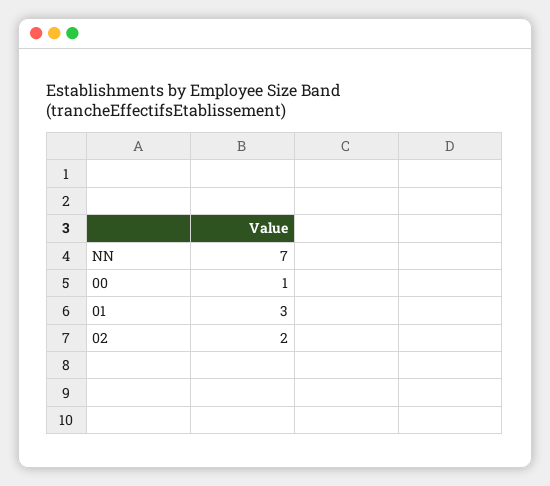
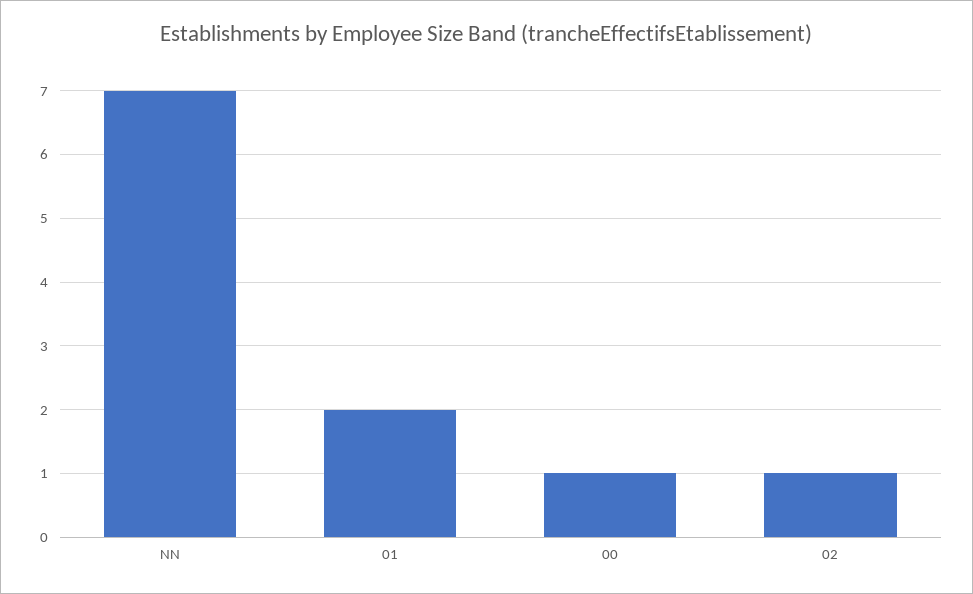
  {
    "NN": 7,
    "00": 1,
-   "01": 3,
+   "01": 2,
-   "02": 2
+   "02": 1
  }

